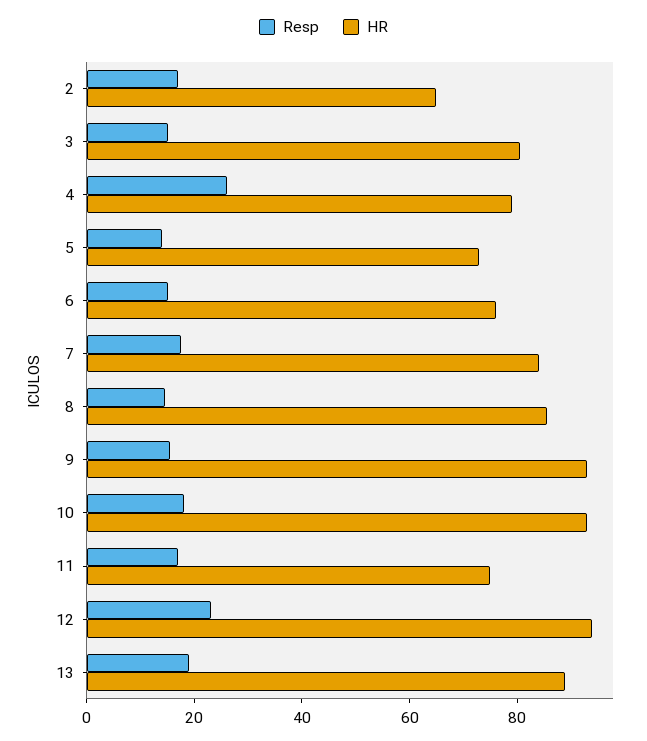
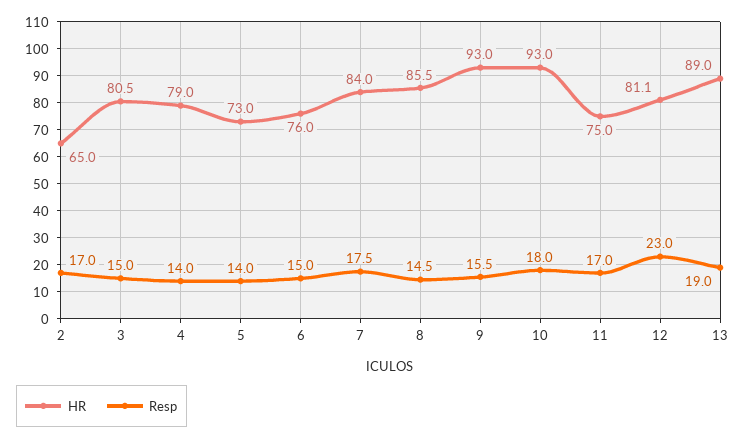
  {
    "Resp": {
      "2": 17,
      "3": 15,
-     "4": 25,
+     "4": 14,
      "5": 14,
      "6": 15,
      "7": 17.5,
      "8": 14.5,
      "9": 15.5,
      "10": 18,
      "11": 17,
      "12": 23,
      "13": 19
    },
    "HR": {
      "2": 65,
      "3": 80.5,
      "4": 79,
      "5": 73,
      "6": 76,
      "7": 84,
      "8": 85.5,
      "9": 93,
      "10": 93,
      "11": 75,
-     "12": 95,
+     "12": 81.1,
      "13": 89
    }
  }

